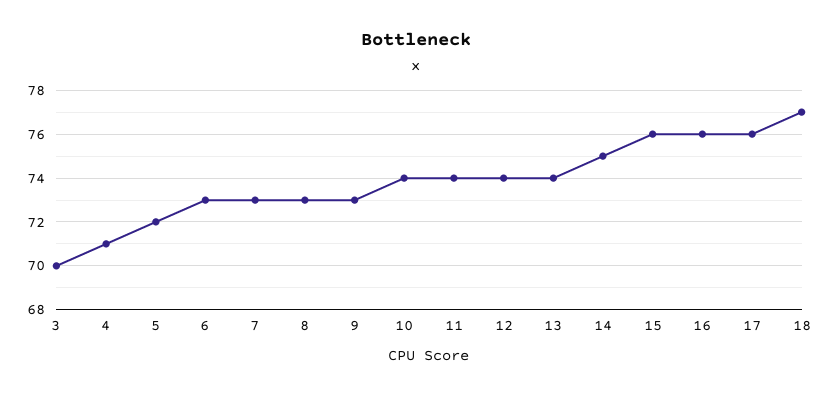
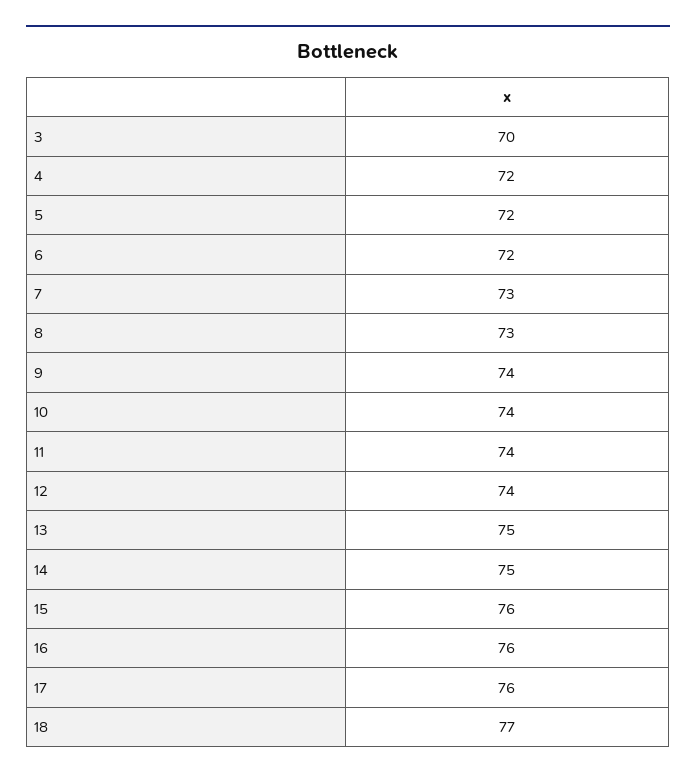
  {
    "3": 70,
-   "4": 71,
+   "4": 72,
    "5": 72,
-   "6": 73,
+   "6": 72,
    "7": 73,
    "8": 73,
-   "9": 73,
+   "9": 74,
    "10": 74,
    "11": 74,
    "12": 74,
-   "13": 74,
+   "13": 75,
    "14": 75,
    "15": 76,
    "16": 76,
    "17": 76,
    "18": 77
  }

